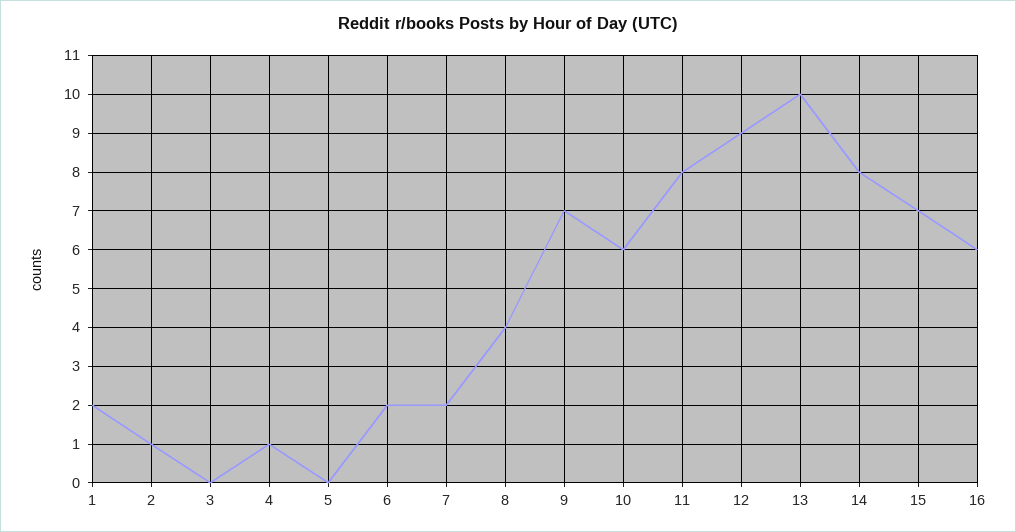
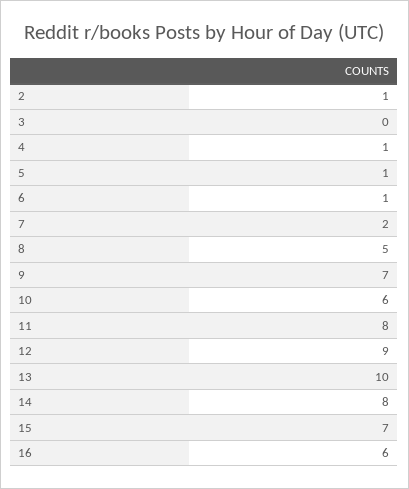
  {
-   "1": 2,
    "2": 1,
    "3": 0,
    "4": 1,
-   "5": 0,
+   "5": 1,
-   "6": 2,
+   "6": 1,
    "7": 2,
-   "8": 4,
+   "8": 5,
    "9": 7,
    "10": 6,
    "11": 8,
    "12": 9,
    "13": 10,
    "14": 8,
    "15": 7,
    "16": 6
  }

